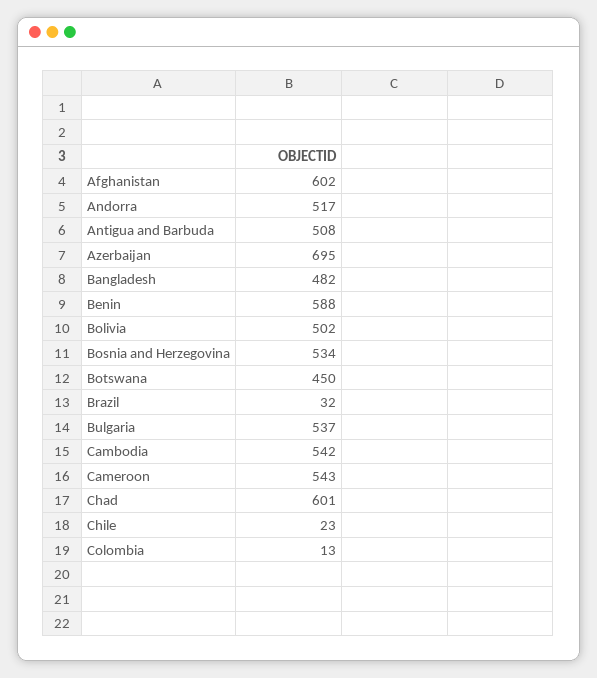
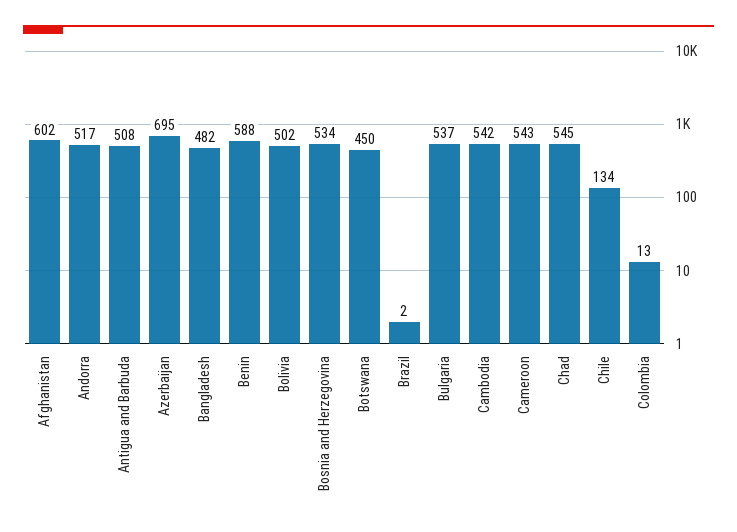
  {
    "Afghanistan": 602,
    "Andorra": 517,
    "Antigua and Barbuda": 508,
    "Azerbaijan": 695,
    "Bangladesh": 482,
    "Benin": 588,
    "Bolivia": 502,
    "Bosnia and Herzegovina": 534,
    "Botswana": 450,
-   "Brazil": 32,
+   "Brazil": 2,
    "Bulgaria": 537,
    "Cambodia": 542,
    "Cameroon": 543,
-   "Chad": 601,
+   "Chad": 545,
-   "Chile": 23,
+   "Chile": 134,
    "Colombia": 13
  }

